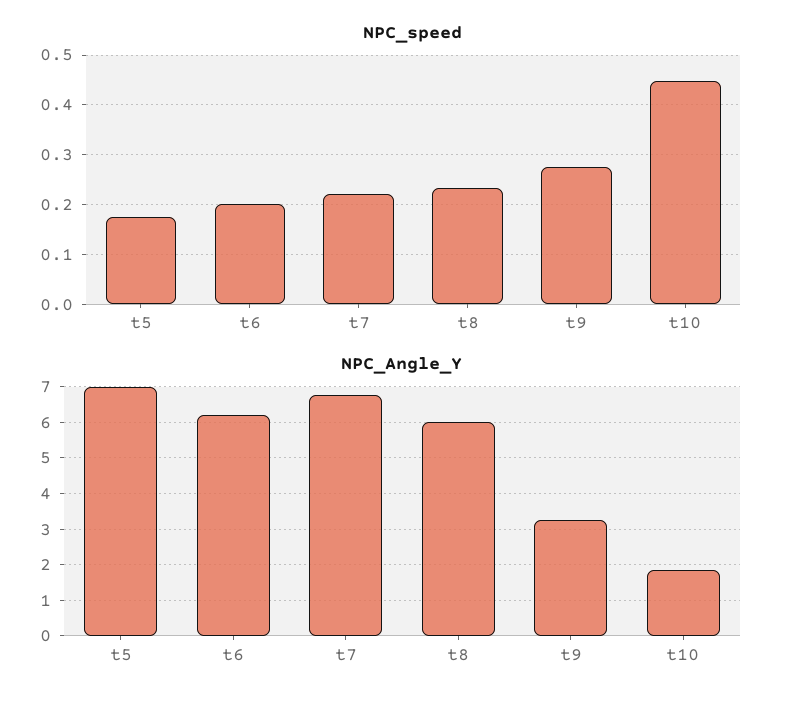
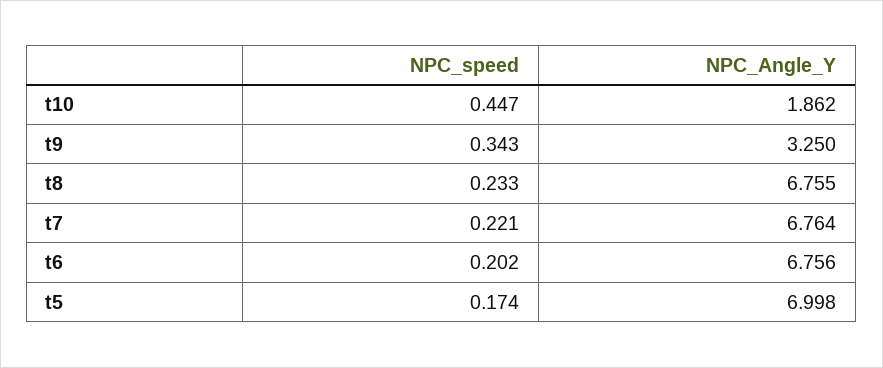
  {
    "NPC_speed": {
      "t5": 0.174,
      "t6": 0.202,
      "t7": 0.221,
      "t8": 0.233,
-     "t9": 0.28,
+     "t9": 0.343,
      "t10": 0.447
    },
    "NPC_Angle_Y": {
      "t5": 6.998,
-     "t6": 6.2,
+     "t6": 6.756,
      "t7": 6.764,
-     "t8": 6,
+     "t8": 6.755,
      "t9": 3.25,
      "t10": 1.862
    }
  }

